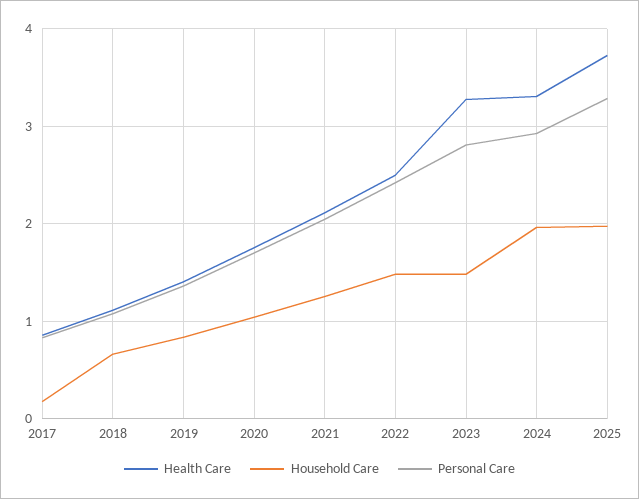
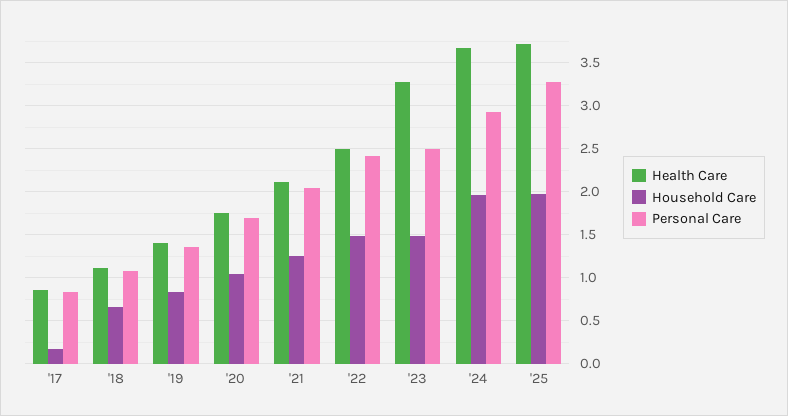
  {
    "Health Care": {
      "2017": 0.9,
      "2018": 1.1,
      "2019": 1.4,
      "2020": 1.8,
      "2021": 2.1,
      "2022": 2.5,
      "2023": 3.3,
-     "2024": 3.3,
+     "2024": 3.7,
      "2025": 3.7
    },
    "Household Care": {
      "2017": 0.2,
      "2018": 0.7,
      "2019": 0.8,
      "2020": 1,
      "2021": 1.3,
      "2022": 1.5,
      "2023": 1.5,
      "2024": 2,
      "2025": 2
    },
    "Personal Care": {
      "2017": 0.8,
      "2018": 1.1,
      "2019": 1.4,
      "2020": 1.7,
      "2021": 2,
      "2022": 2.4,
-     "2023": 2.8,
+     "2023": 2.5,
      "2024": 2.9,
      "2025": 3.3
    }
  }

